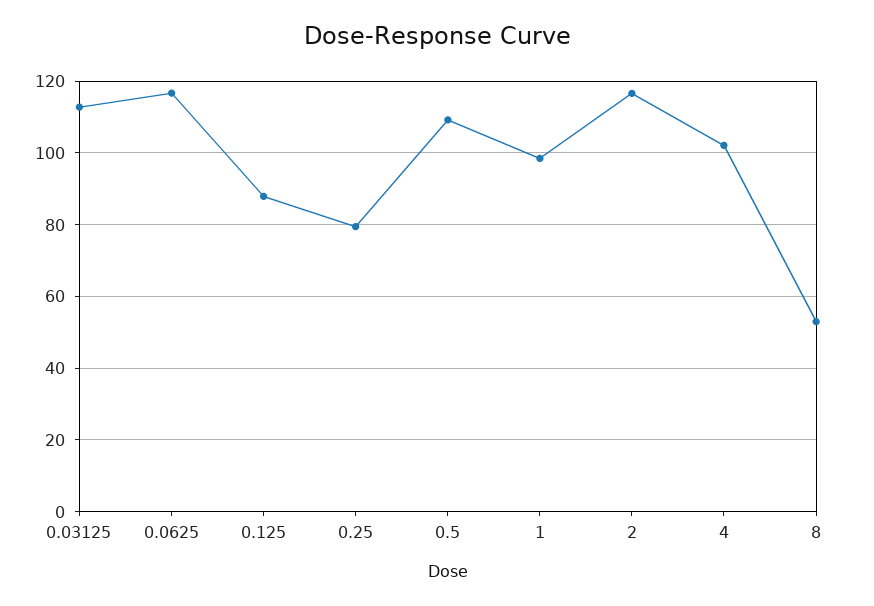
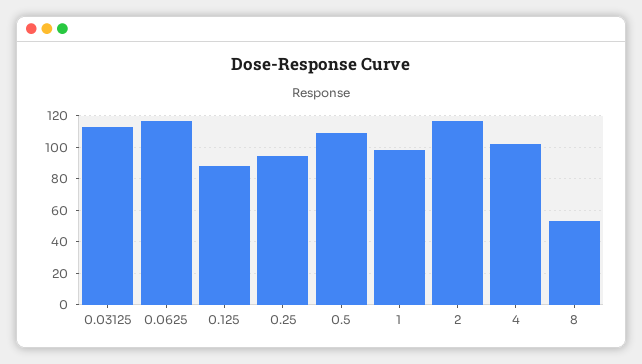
  {
    "0.03125": 112,
    "0.0625": 116,
    "0.125": 88,
-   "0.25": 80,
+   "0.25": 95,
    "0.5": 110,
    "1": 98,
    "2": 116,
    "4": 102,
    "8": 54
  }

